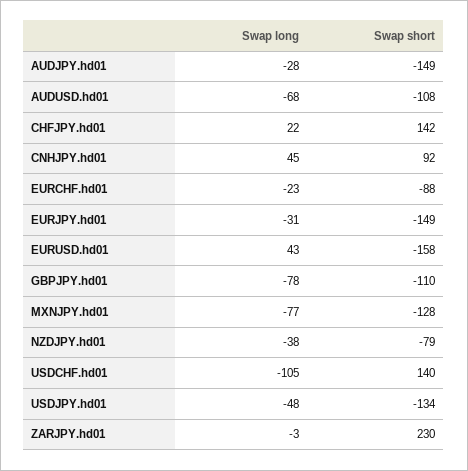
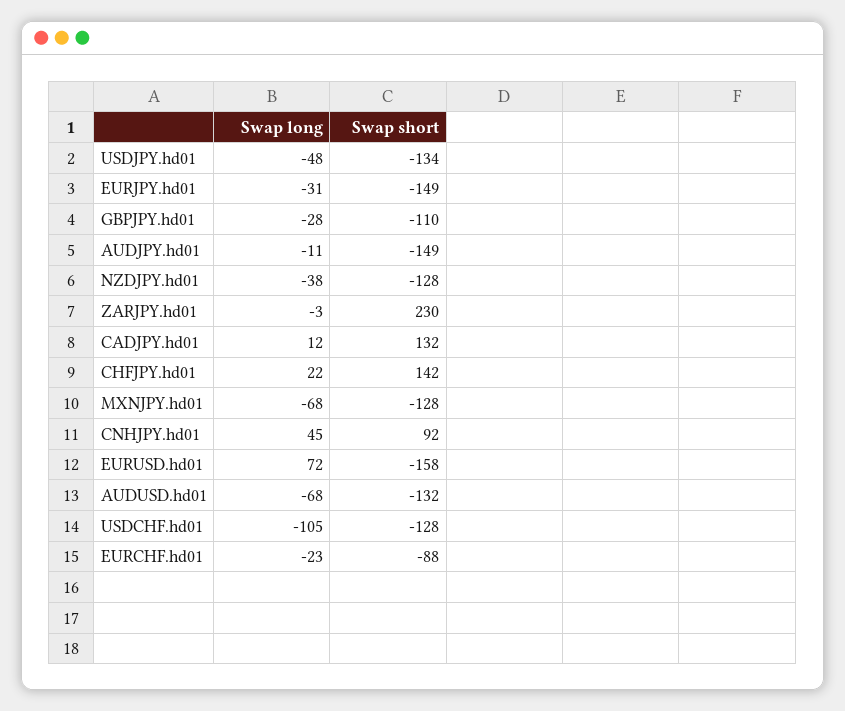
  {
    "Swap long": {
-     "AUDJPY.hd01": -28,
+     "AUDJPY.hd01": -11,
      "AUDUSD.hd01": -68,
      "CHFJPY.hd01": 22,
      "CNHJPY.hd01": 45,
      "EURCHF.hd01": -23,
      "EURJPY.hd01": -31,
-     "EURUSD.hd01": 43,
+     "EURUSD.hd01": 72,
-     "GBPJPY.hd01": -78,
+     "GBPJPY.hd01": -28,
-     "MXNJPY.hd01": -77,
+     "MXNJPY.hd01": -68,
      "NZDJPY.hd01": -38,
      "USDCHF.hd01": -105,
      "USDJPY.hd01": -48,
-     "ZARJPY.hd01": -3
+     "ZARJPY.hd01": -3,
+     "CADJPY.hd01": 12
    },
    "Swap short": {
      "AUDJPY.hd01": -149,
-     "AUDUSD.hd01": -108,
+     "AUDUSD.hd01": -132,
      "CHFJPY.hd01": 142,
      "CNHJPY.hd01": 92,
      "EURCHF.hd01": -88,
      "EURJPY.hd01": -149,
      "EURUSD.hd01": -158,
      "GBPJPY.hd01": -110,
      "MXNJPY.hd01": -128,
-     "NZDJPY.hd01": -79,
+     "NZDJPY.hd01": -128,
-     "USDCHF.hd01": 140,
+     "USDCHF.hd01": -128,
      "USDJPY.hd01": -134,
-     "ZARJPY.hd01": 230
+     "ZARJPY.hd01": 230,
+     "CADJPY.hd01": 132
    }
  }

